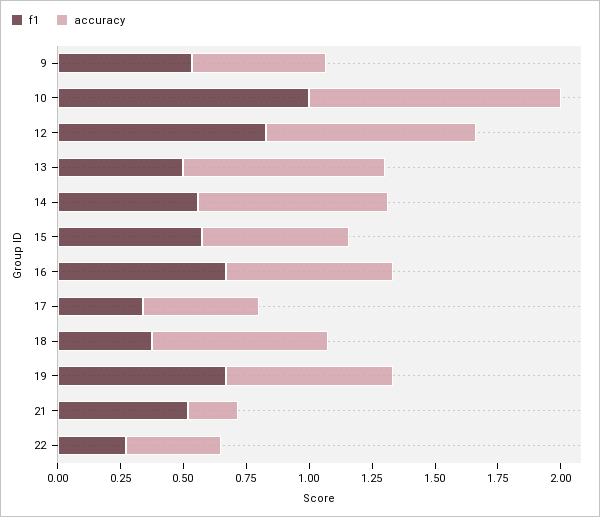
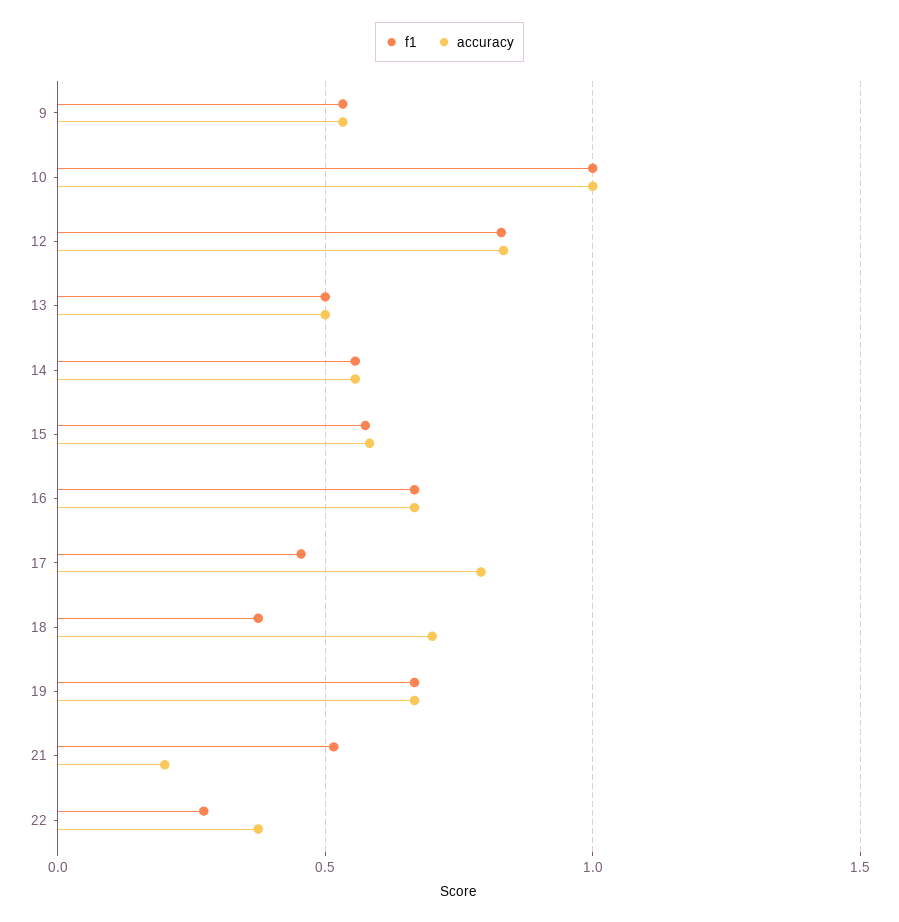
  {
    "f1": {
      "9": 0.55,
      "10": 1,
      "12": 0.85,
      "13": 0.5,
      "14": 0.55,
      "15": 0.6,
      "16": 0.65,
-     "17": 0.35,
+     "17": 0.45,
      "18": 0.4,
      "19": 0.65,
      "21": 0.5,
      "22": 0.25
    },
    "accuracy": {
      "9": 0.55,
      "10": 1,
      "12": 0.85,
-     "13": 0.8,
+     "13": 0.5,
-     "14": 0.75,
+     "14": 0.55,
      "15": 0.6,
      "16": 0.65,
-     "17": 0.45,
+     "17": 0.8,
      "18": 0.7,
      "19": 0.65,
      "21": 0.2,
      "22": 0.4
    }
  }

